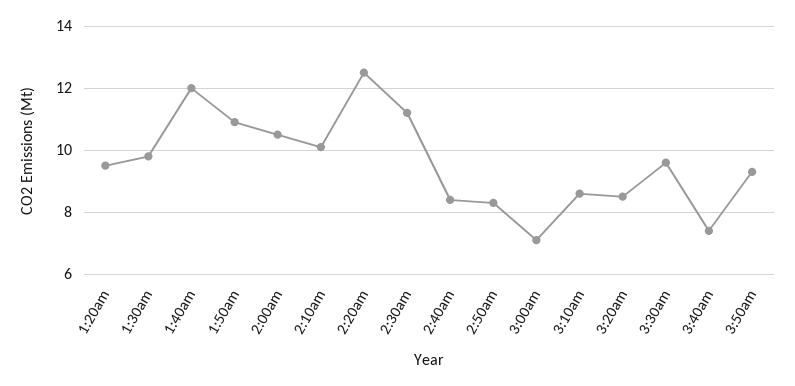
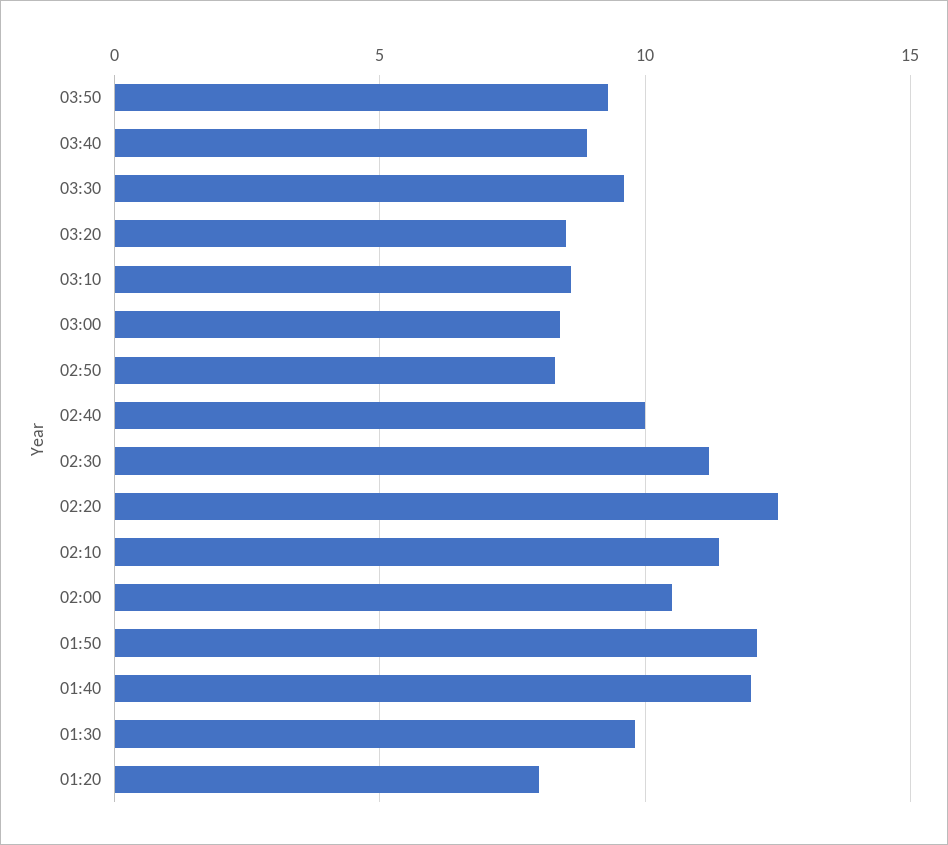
  {
-   "1:20am": 9.5,
+   "1:20am": 8,
    "1:30am": 10,
    "1:40am": 12,
-   "1:50am": 11,
+   "1:50am": 12,
    "2:00am": 10.5,
-   "2:10am": 10,
+   "2:10am": 11.5,
    "2:20am": 12.5,
    "2:30am": 11,
-   "2:40am": 8.5,
+   "2:40am": 10,
    "2:50am": 8.5,
-   "3:00am": 7,
+   "3:00am": 8.5,
    "3:10am": 8.5,
    "3:20am": 8.5,
    "3:30am": 9.5,
-   "3:40am": 7.5,
+   "3:40am": 9,
    "3:50am": 9.5
  }

